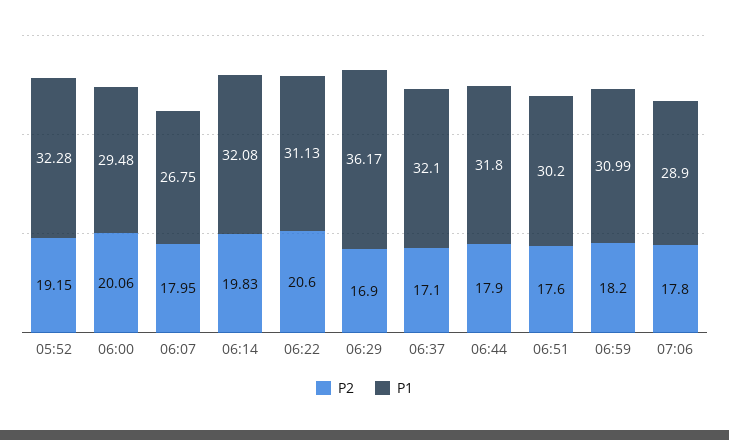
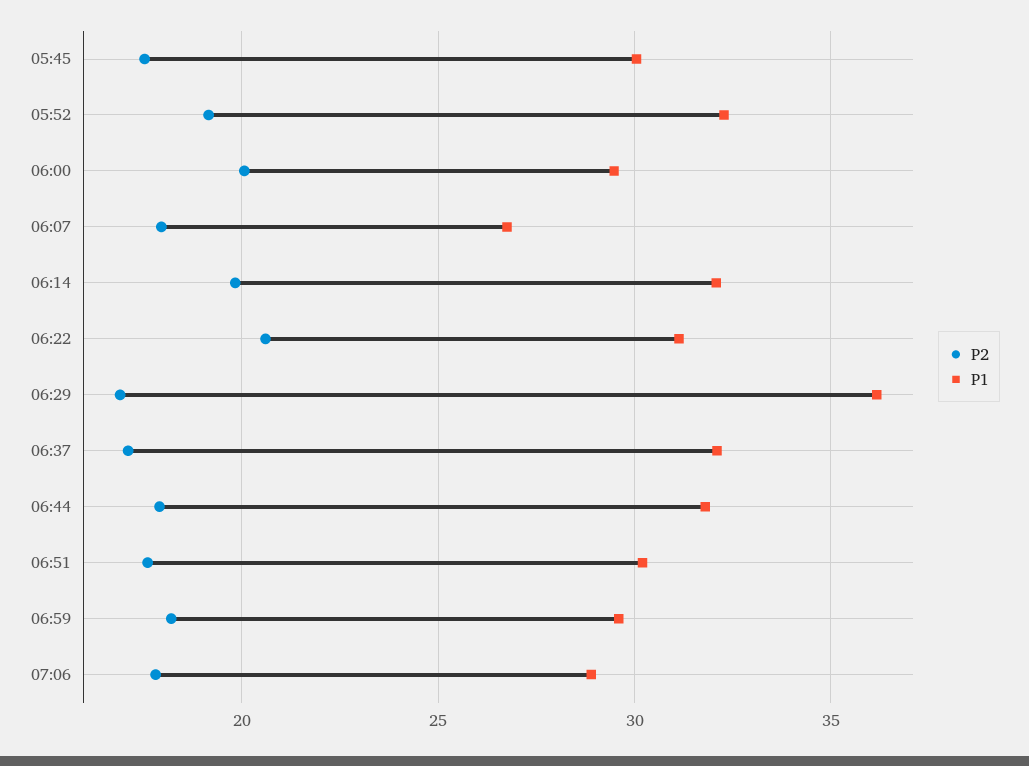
  {
    "P2": {
      "05:52": 19.15,
      "06:00": 20.06,
      "06:07": 17.95,
      "06:14": 19.83,
      "06:22": 20.6,
      "06:29": 16.9,
      "06:37": 17.1,
      "06:44": 17.9,
      "06:51": 17.6,
      "06:59": 18.2,
-     "07:06": 17.8
+     "07:06": 17.8,
+     "05:45": 17.5
    },
    "P1": {
      "05:52": 32.28,
      "06:00": 29.48,
      "06:07": 26.75,
      "06:14": 32.08,
      "06:22": 31.13,
      "06:29": 36.17,
      "06:37": 32.1,
      "06:44": 31.8,
      "06:51": 30.2,
-     "06:59": 30.99,
+     "06:59": 29.5,
-     "07:06": 28.9
+     "07:06": 28.9,
+     "05:45": 30
    }
  }

